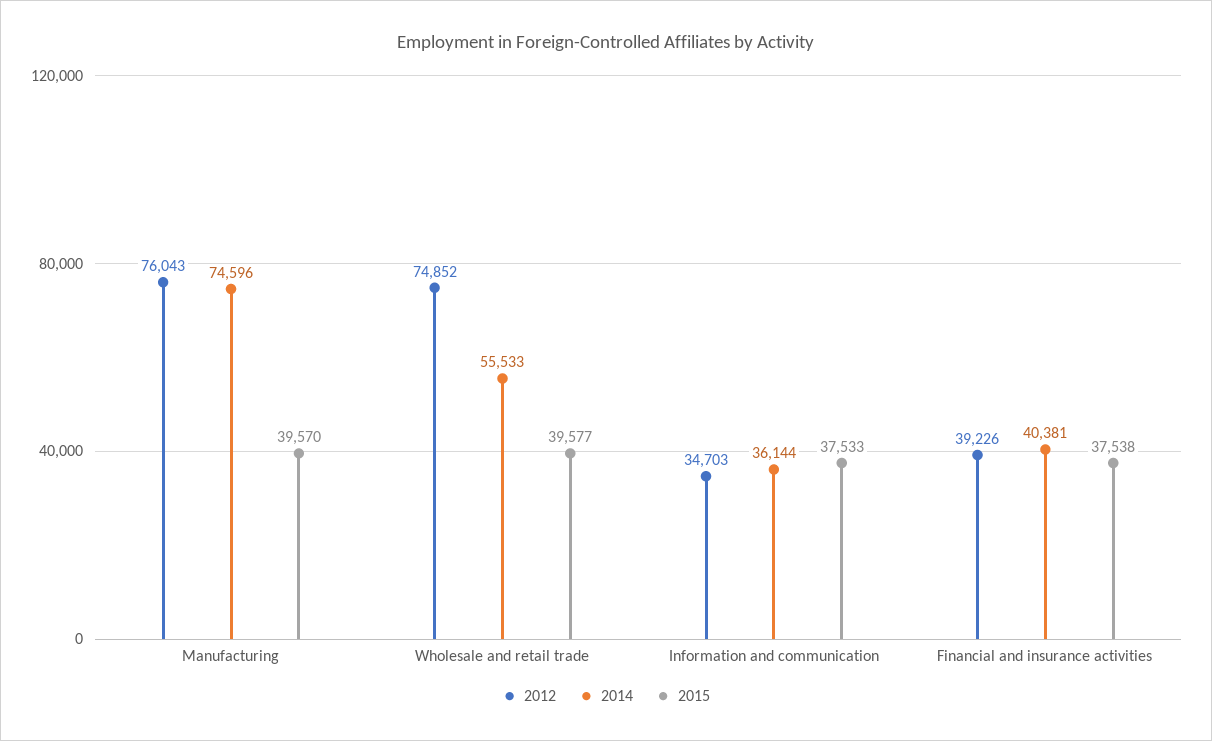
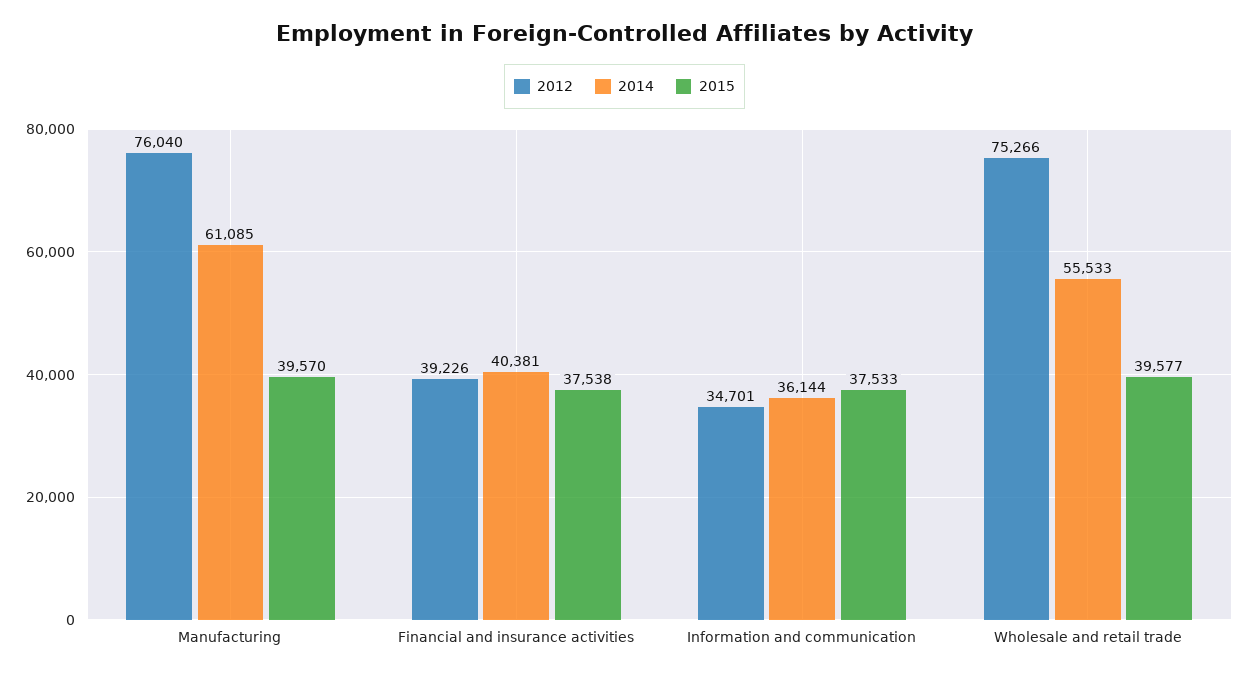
  {
    "2012": {
-     "Manufacturing": 76043,
+     "Manufacturing": 76040,
-     "Wholesale and retail trade": 74852,
+     "Wholesale and retail trade": 75266,
-     "Information and communication": 34703,
+     "Information and communication": 34701,
      "Financial and insurance activities": 39226
    },
    "2014": {
-     "Manufacturing": 74596,
+     "Manufacturing": 61085,
      "Wholesale and retail trade": 55533,
      "Information and communication": 36144,
      "Financial and insurance activities": 40381
    },
    "2015": {
      "Manufacturing": 39570,
      "Wholesale and retail trade": 39577,
      "Information and communication": 37533,
      "Financial and insurance activities": 37538
    }
  }

